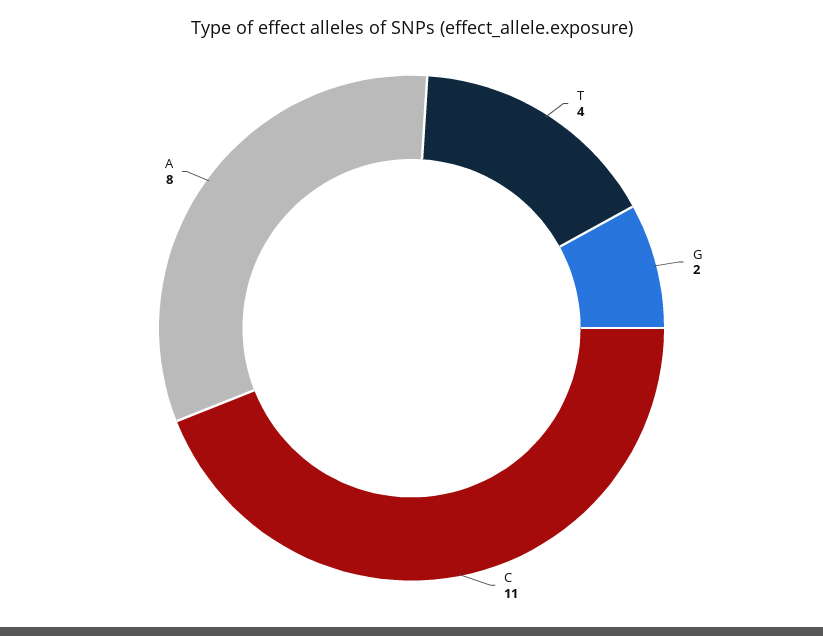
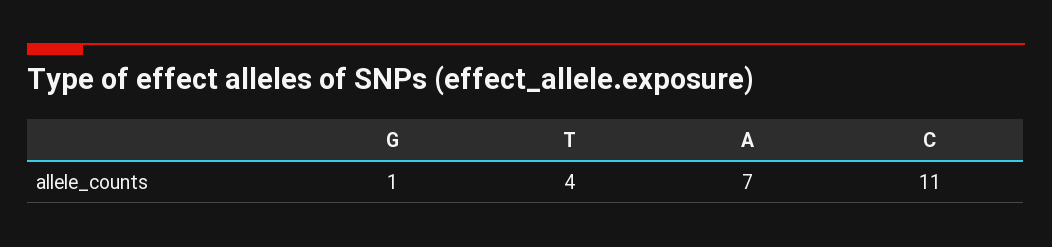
  {
    "T": 4,
-   "G": 2,
+   "G": 1,
    "C": 11,
-   "A": 8
+   "A": 7
  }

